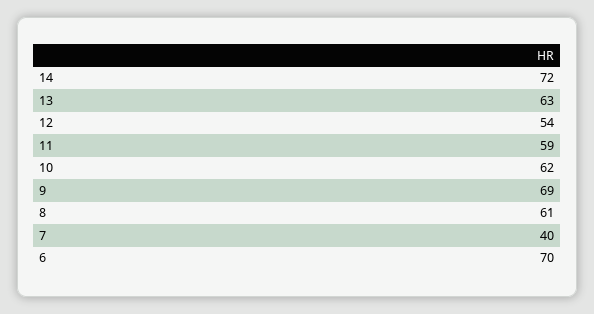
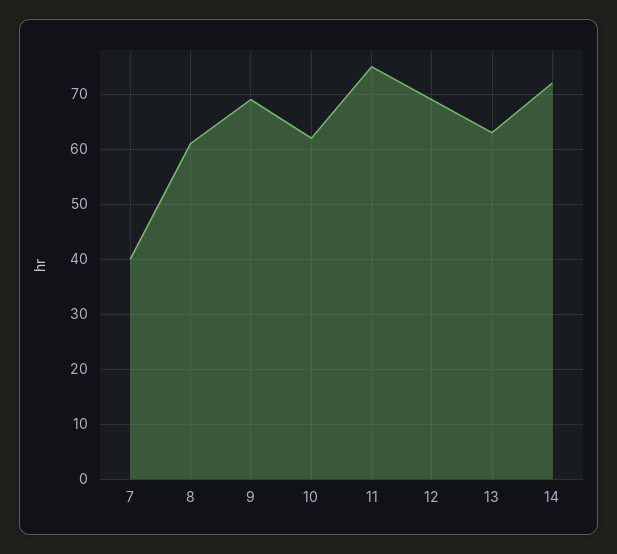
  {
    "14": 72,
    "13": 63,
-   "12": 54,
+   "12": 70,
-   "11": 59,
+   "11": 75,
    "10": 62,
    "9": 69,
    "8": 61,
-   "7": 40,
+   "7": 40
-   "6": 70
  }

